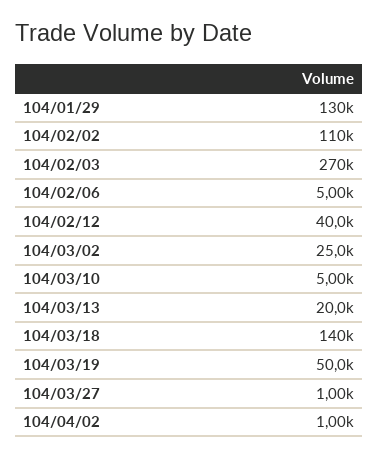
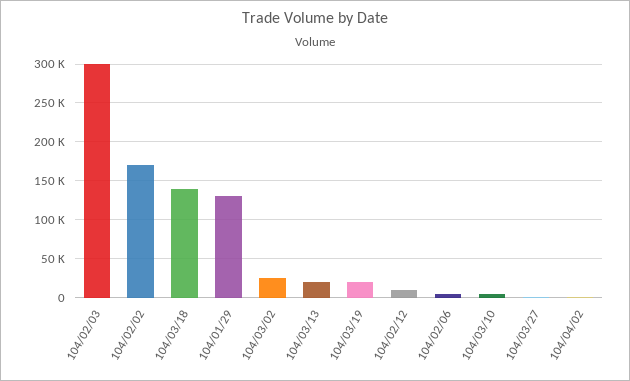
  {
    "104/01/29": 130000,
-   "104/02/02": 110000,
+   "104/02/02": 170000,
-   "104/02/03": 270000,
+   "104/02/03": 300000,
    "104/02/06": 5000,
-   "104/02/12": 40000,
+   "104/02/12": 10000,
    "104/03/02": 25000,
    "104/03/10": 5000,
    "104/03/13": 20000,
    "104/03/18": 140000,
-   "104/03/19": 50000,
+   "104/03/19": 20000,
    "104/03/27": 1000,
    "104/04/02": 1000
  }

